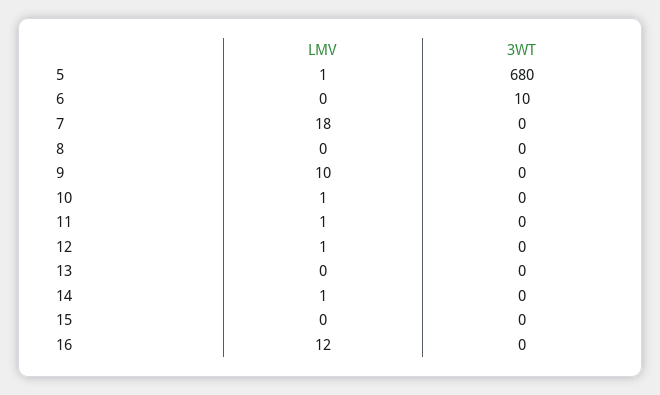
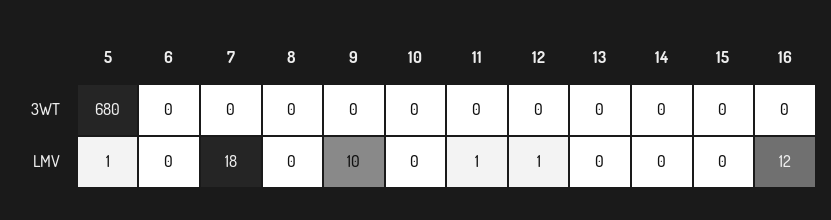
  {
    "LMV": {
      "5": 1,
      "6": 0,
      "7": 18,
      "8": 0,
      "9": 10,
-     "10": 1,
+     "10": 0,
      "11": 1,
      "12": 1,
      "13": 0,
-     "14": 1,
+     "14": 0,
      "15": 0,
      "16": 12
    },
    "3WT": {
      "5": 680,
-     "6": 10,
+     "6": 0,
      "7": 0,
      "8": 0,
      "9": 0,
      "10": 0,
      "11": 0,
      "12": 0,
      "13": 0,
      "14": 0,
      "15": 0,
      "16": 0
    }
  }

